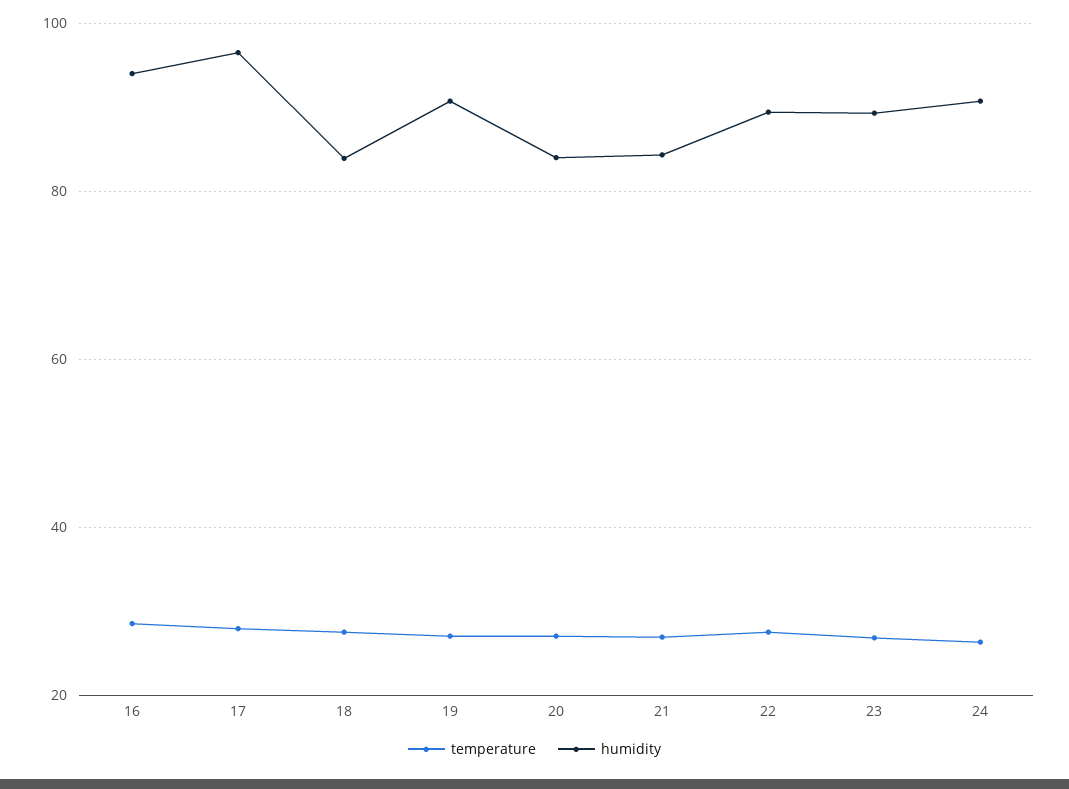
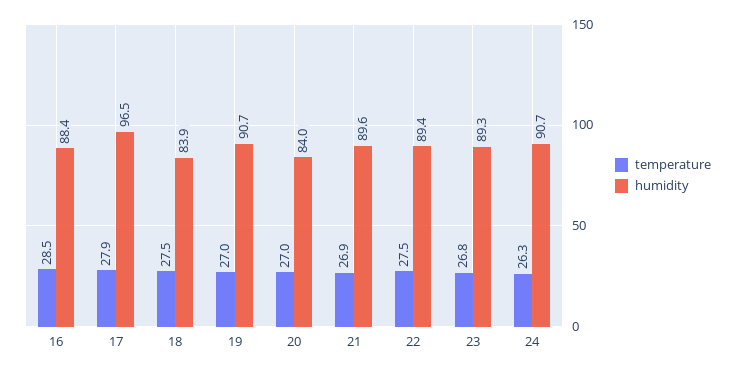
  {
    "temperature": {
      "16": 28.5,
      "17": 27.9,
      "18": 27.5,
      "19": 27,
      "20": 27,
      "21": 26.9,
      "22": 27.5,
      "23": 26.8,
      "24": 26.3
    },
    "humidity": {
-     "16": 94,
+     "16": 88.4,
      "17": 96.5,
      "18": 83.9,
      "19": 90.7,
      "20": 84,
-     "21": 84,
+     "21": 89.6,
      "22": 89.4,
      "23": 89.3,
      "24": 90.7
    }
  }

